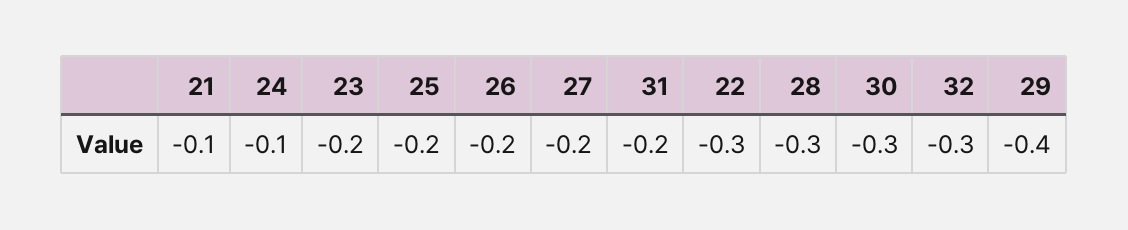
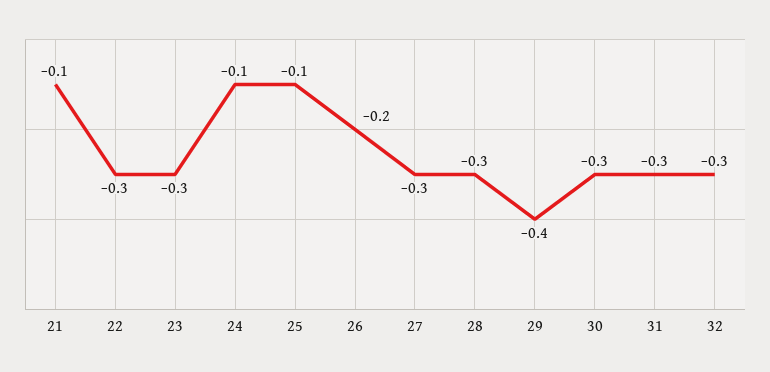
  {
    "21": -0.1,
    "24": -0.1,
-   "23": -0.2,
+   "23": -0.3,
-   "25": -0.2,
+   "25": -0.1,
    "26": -0.2,
-   "27": -0.2,
+   "27": -0.3,
-   "31": -0.2,
+   "31": -0.3,
    "22": -0.3,
    "28": -0.3,
    "30": -0.3,
    "32": -0.3,
    "29": -0.4
  }

